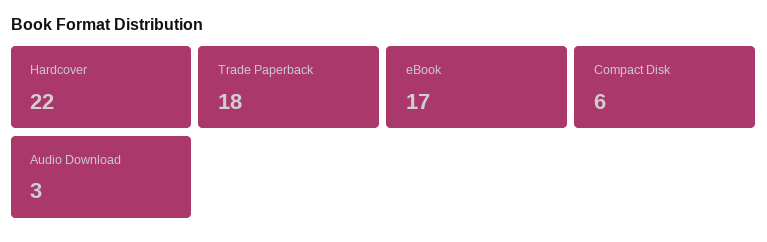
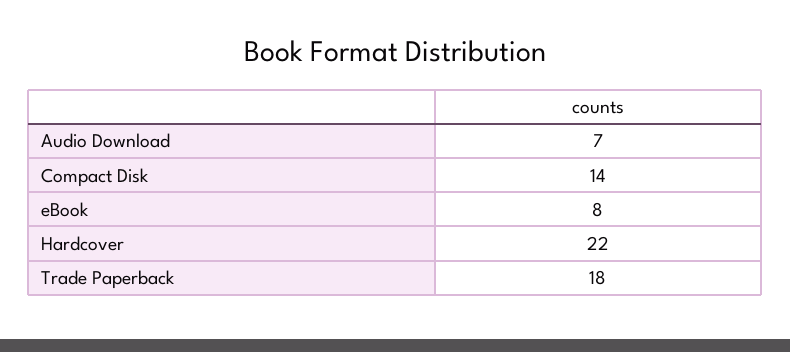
  {
    "Hardcover": 22,
    "Trade Paperback": 18,
-   "eBook": 17,
+   "eBook": 8,
-   "Compact Disk": 6,
+   "Compact Disk": 14,
-   "Audio Download": 3
+   "Audio Download": 7
  }

